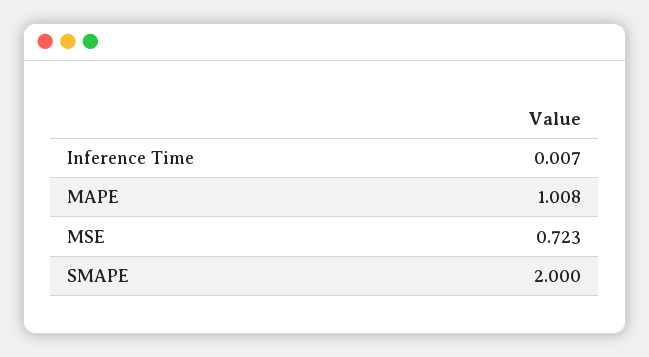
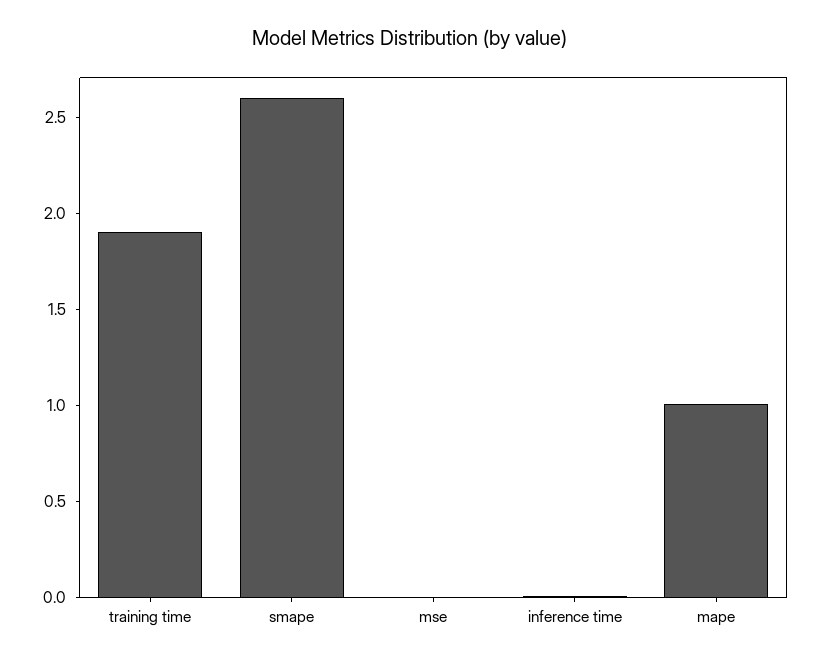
  {
    "Inference Time": 0.007,
    "MAPE": 1.008,
-   "MSE": 0.723,
+   "MSE": 0,
-   "SMAPE": 2
+   "SMAPE": 2.6,
+   "training time": 1.9
  }

